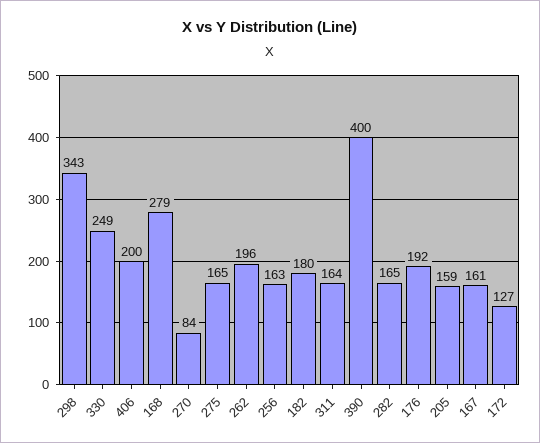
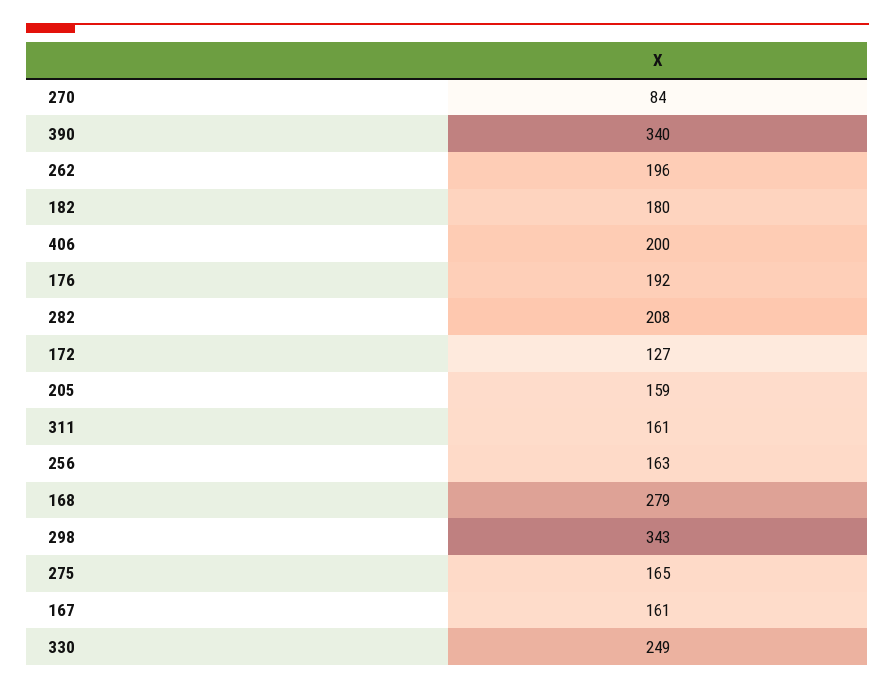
  {
    "298": 343,
    "330": 249,
    "406": 200,
    "168": 279,
    "270": 84,
    "275": 165,
    "262": 196,
    "256": 163,
    "182": 180,
-   "311": 164,
+   "311": 161,
-   "390": 400,
+   "390": 340,
-   "282": 165,
+   "282": 208,
    "176": 192,
    "205": 159,
    "167": 161,
    "172": 127
  }

